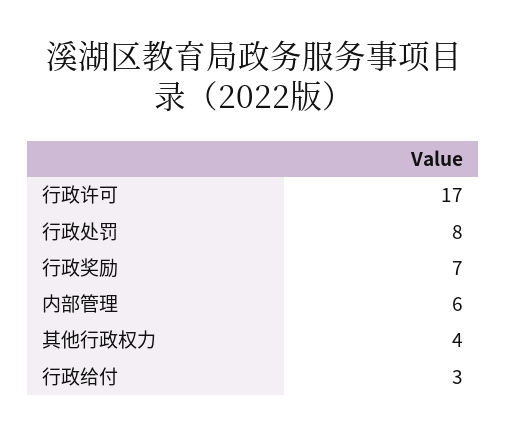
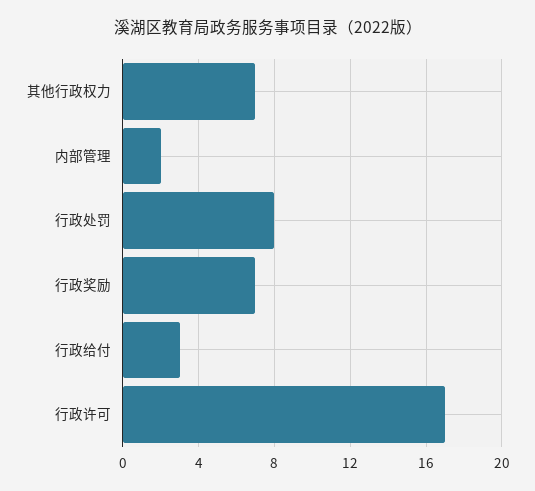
  {
    "行政许可": 17,
    "行政处罚": 8,
    "行政奖励": 7,
-   "内部管理": 6,
+   "内部管理": 2,
-   "其他行政权力": 4,
+   "其他行政权力": 7,
    "行政给付": 3
  }

